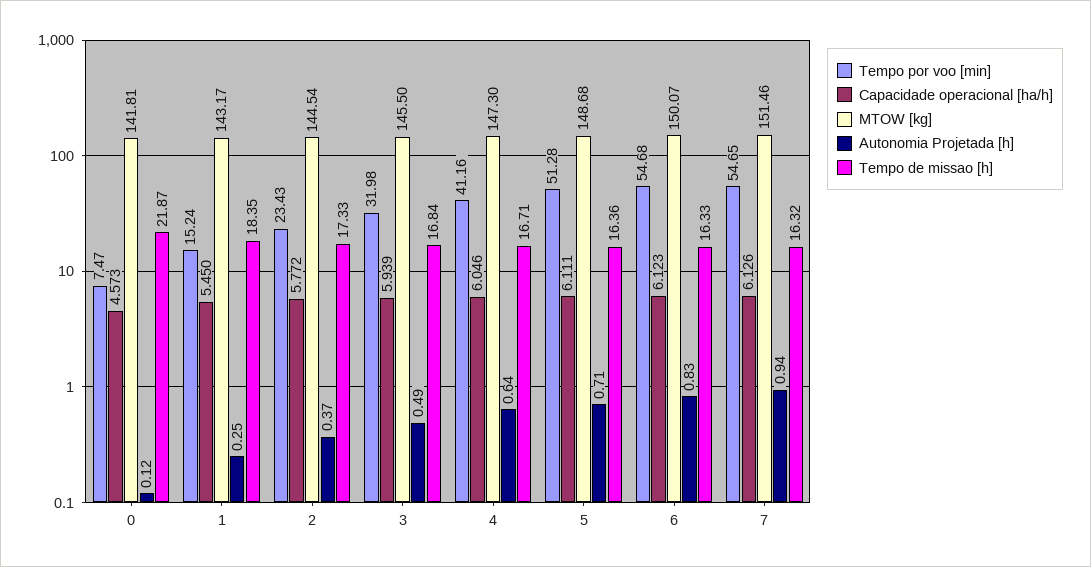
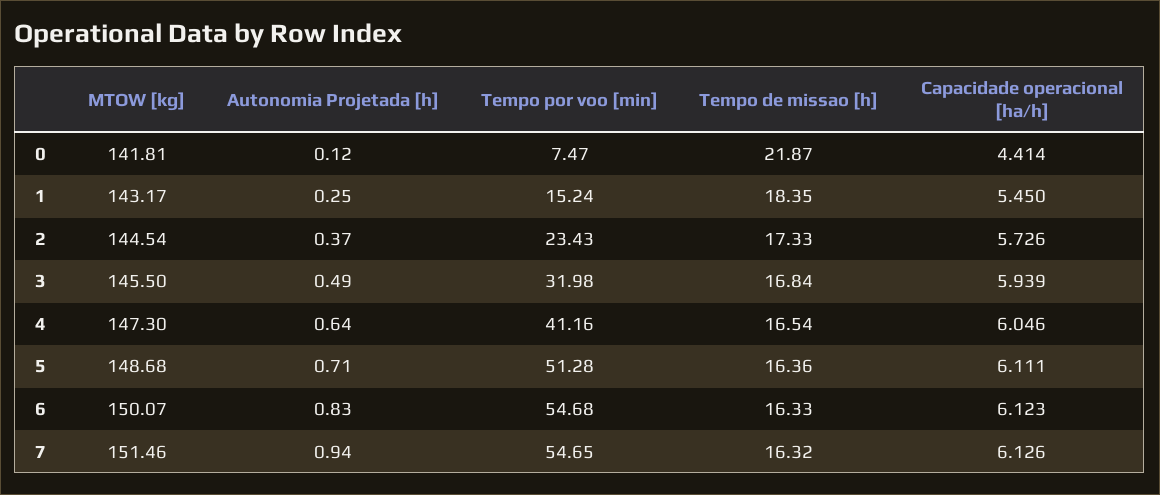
  {
    "Tempo por voo [min]": {
      "0": 7.47,
      "1": 15.24,
      "2": 23.43,
      "3": 31.98,
      "4": 41.16,
      "5": 51.28,
      "6": 54.68,
      "7": 54.65
    },
    "Capacidade operacional [ha/h]": {
-     "0": 4.573,
+     "0": 4.414,
      "1": 5.45,
-     "2": 5.772,
+     "2": 5.726,
      "3": 5.939,
      "4": 6.046,
      "5": 6.111,
      "6": 6.123,
      "7": 6.126
    },
    "MTOW [kg]": {
      "0": 141.81,
      "1": 143.17,
      "2": 144.54,
      "3": 145.5,
      "4": 147.3,
      "5": 148.68,
      "6": 150.07,
      "7": 151.46
    },
    "Autonomia Projetada [h]": {
      "0": 0.12,
      "1": 0.25,
      "2": 0.37,
      "3": 0.49,
      "4": 0.64,
      "5": 0.71,
      "6": 0.83,
      "7": 0.94
    },
    "Tempo de missao [h]": {
      "0": 21.87,
      "1": 18.35,
      "2": 17.33,
      "3": 16.84,
-     "4": 16.71,
+     "4": 16.54,
      "5": 16.36,
      "6": 16.33,
      "7": 16.32
    }
  }

